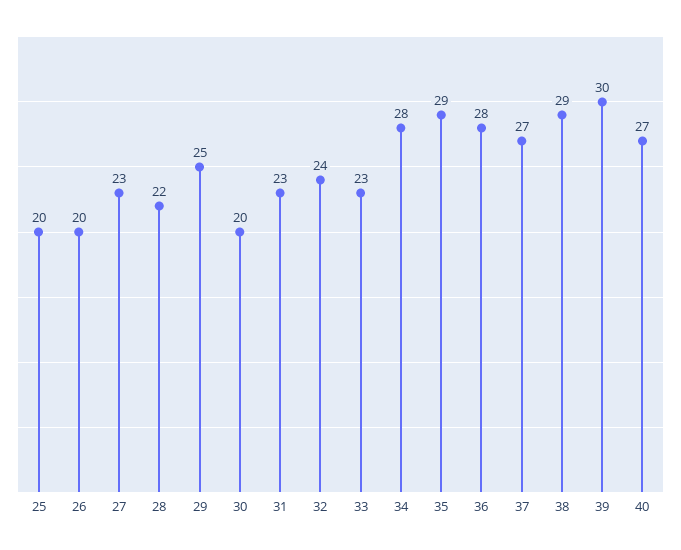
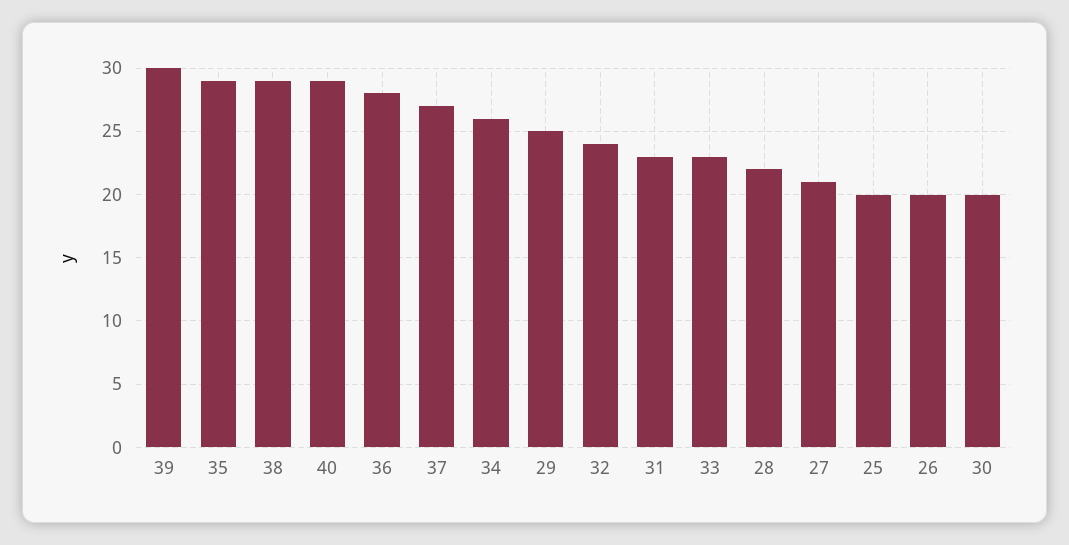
  {
    "25": 20,
    "26": 20,
-   "27": 23,
+   "27": 21,
    "28": 22,
    "29": 25,
    "30": 20,
    "31": 23,
    "32": 24,
    "33": 23,
-   "34": 28,
+   "34": 26,
    "35": 29,
    "36": 28,
    "37": 27,
    "38": 29,
    "39": 30,
-   "40": 27
+   "40": 29
  }

